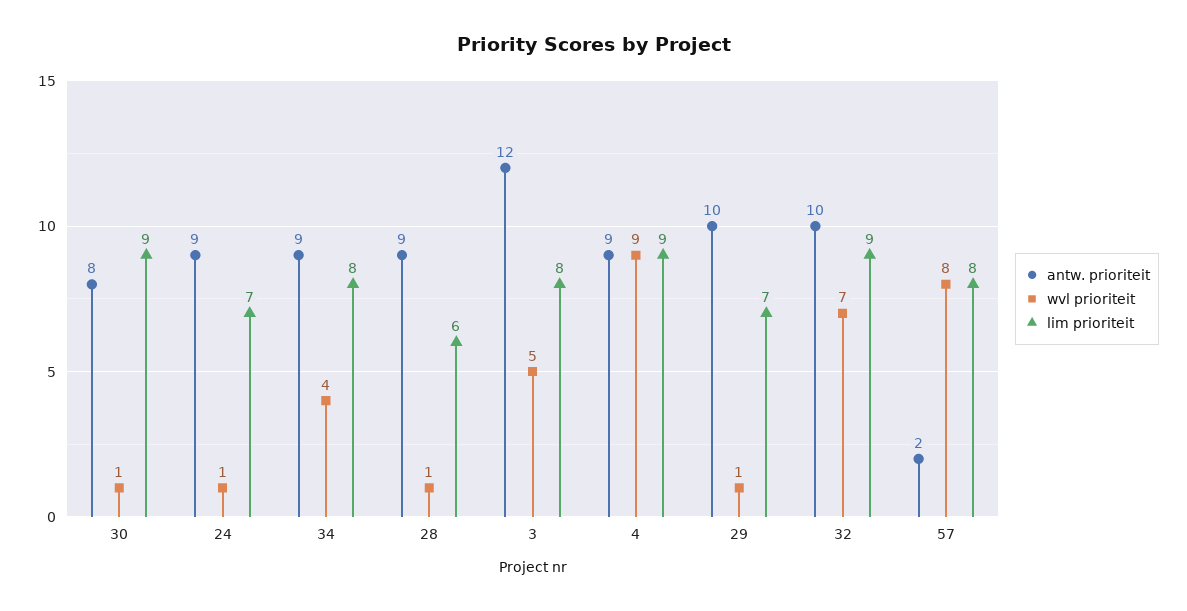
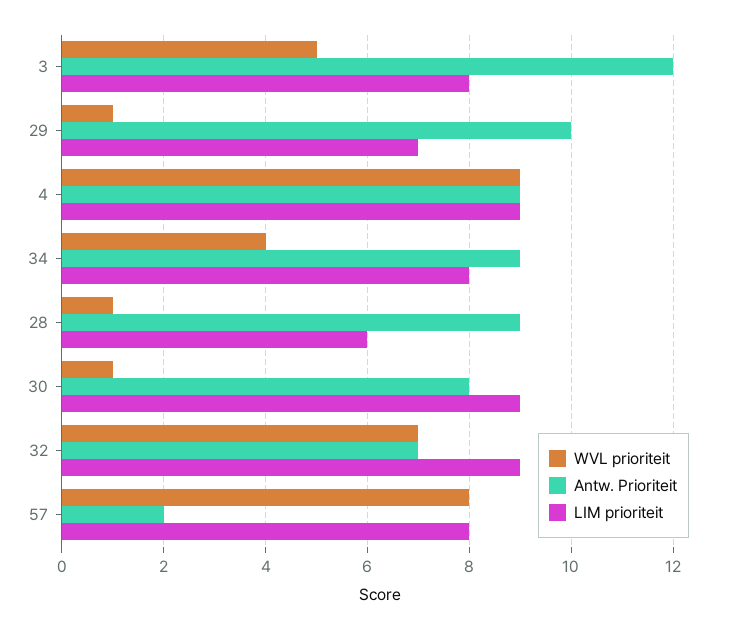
  {
    "antw. prioriteit": {
      "30": 8,
-     "24": 9,
      "34": 9,
      "28": 9,
      "3": 12,
      "4": 9,
      "29": 10,
-     "32": 10,
+     "32": 7,
      "57": 2
    },
    "wvl prioriteit": {
      "30": 1,
-     "24": 1,
      "34": 4,
      "28": 1,
      "3": 5,
      "4": 9,
      "29": 1,
      "32": 7,
      "57": 8
    },
    "lim prioriteit": {
      "30": 9,
-     "24": 7,
      "34": 8,
      "28": 6,
      "3": 8,
      "4": 9,
      "29": 7,
      "32": 9,
      "57": 8
    }
  }

